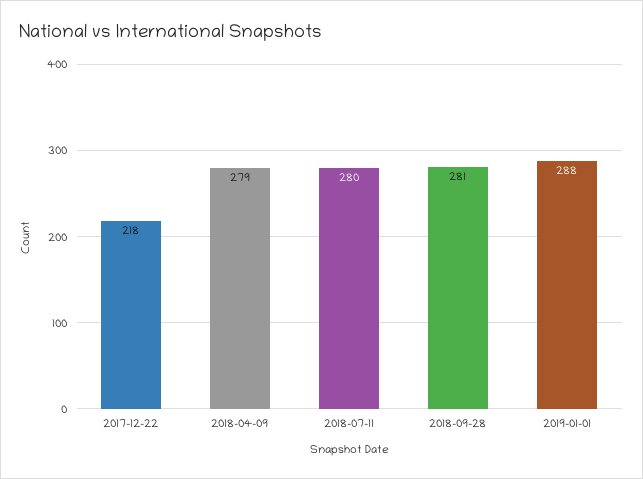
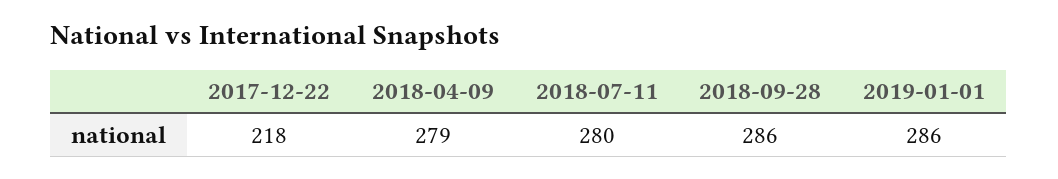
  {
    "2017-12-22": 218,
    "2018-04-09": 279,
    "2018-07-11": 280,
-   "2018-09-28": 281,
+   "2018-09-28": 286,
-   "2019-01-01": 288
+   "2019-01-01": 286
  }

